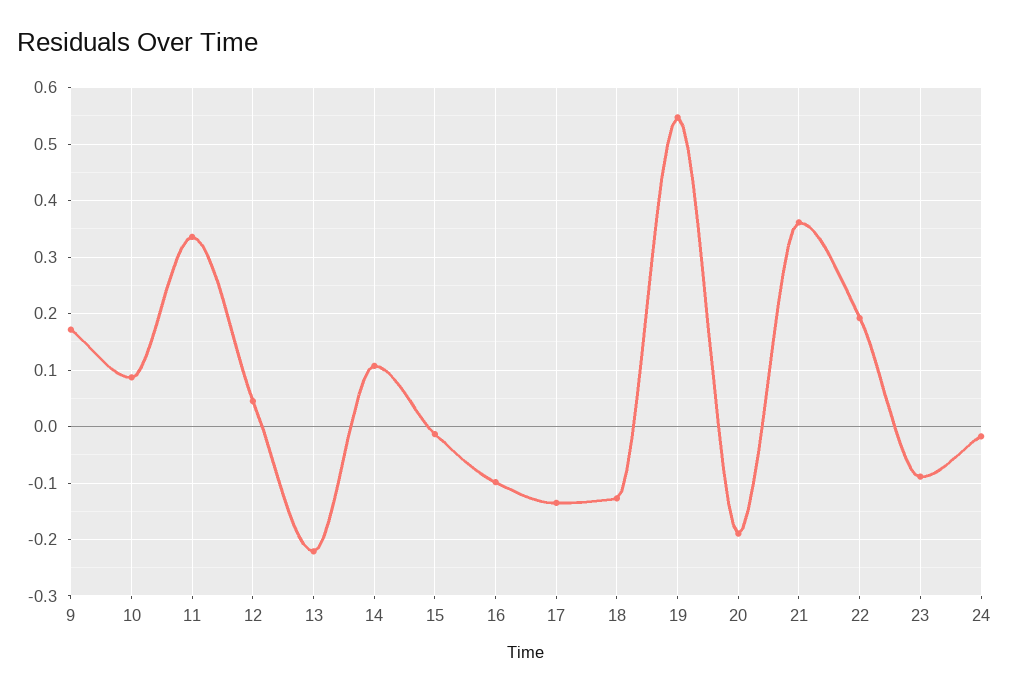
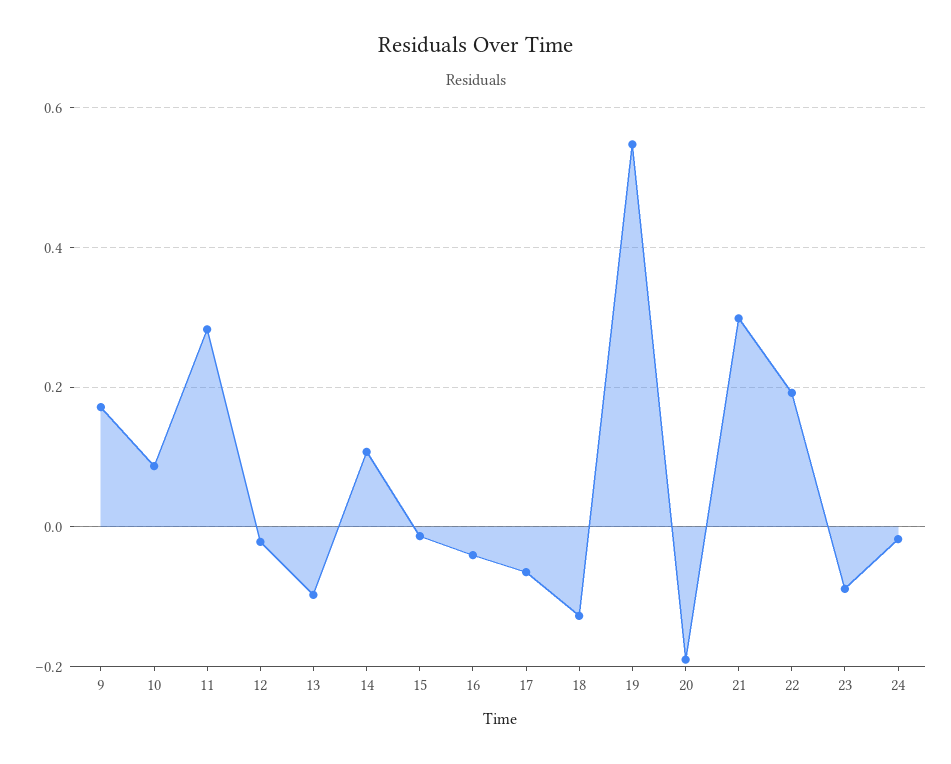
  {
    "9": 0.18,
    "10": 0.08,
-   "11": 0.34,
+   "11": 0.28,
-   "12": 0.04,
+   "12": -0.02,
-   "13": -0.22,
+   "13": -0.1,
    "14": 0.1,
    "15": -0.02,
-   "16": -0.1,
+   "16": -0.04,
-   "17": -0.14,
+   "17": -0.06,
    "18": -0.12,
    "19": 0.54,
    "20": -0.18,
-   "21": 0.36,
+   "21": 0.3,
    "22": 0.2,
    "23": -0.08,
    "24": -0.02
  }

